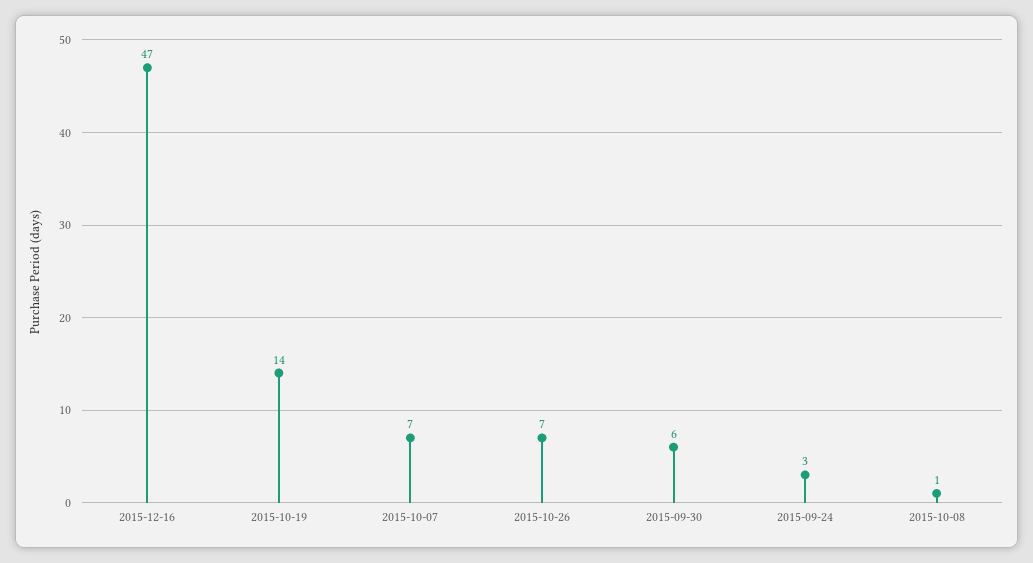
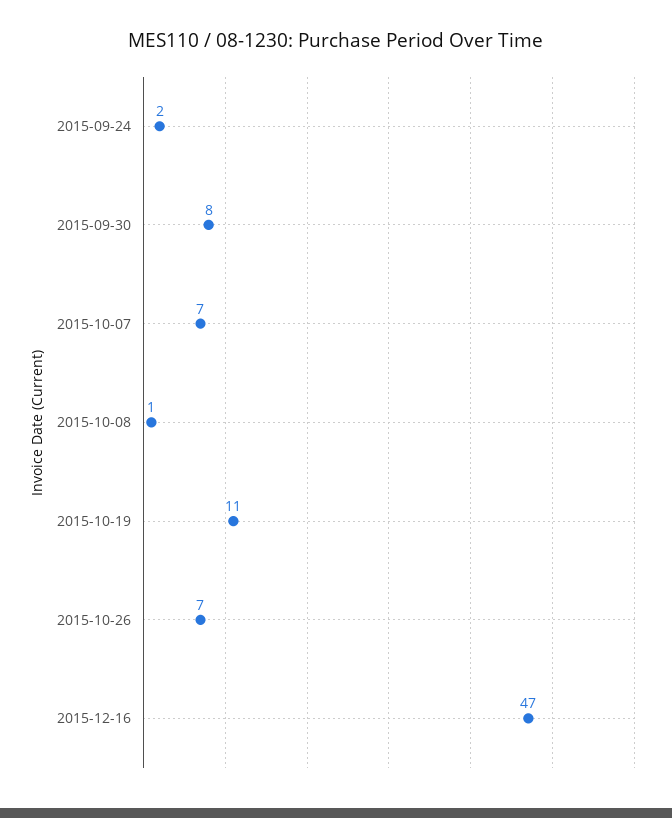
  {
    "2015-12-16": 47,
-   "2015-10-19": 14,
+   "2015-10-19": 11,
    "2015-10-07": 7,
    "2015-10-26": 7,
-   "2015-09-30": 6,
+   "2015-09-30": 8,
-   "2015-09-24": 3,
+   "2015-09-24": 2,
    "2015-10-08": 1
  }

